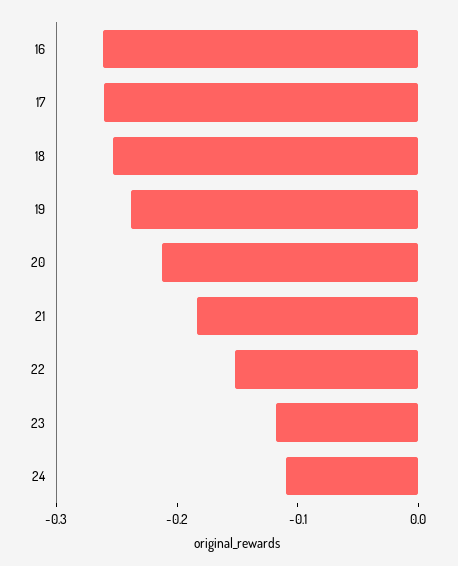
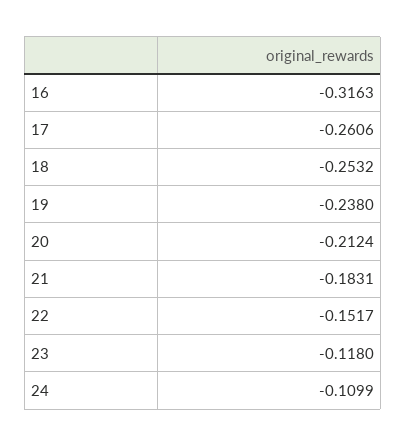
  {
-   "16": -0.26,
+   "16": -0.3163,
    "17": -0.2606,
    "18": -0.2532,
    "19": -0.238,
    "20": -0.2124,
    "21": -0.1831,
    "22": -0.1517,
    "23": -0.118,
    "24": -0.1099
  }

